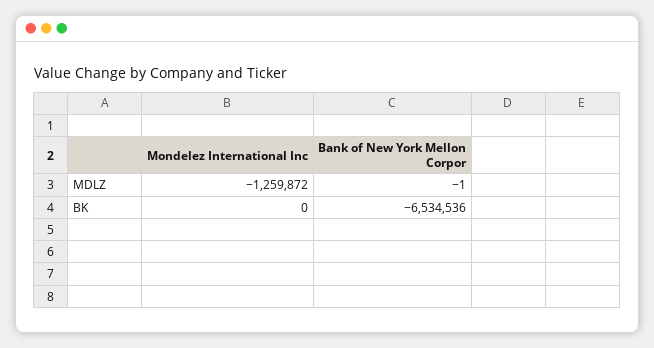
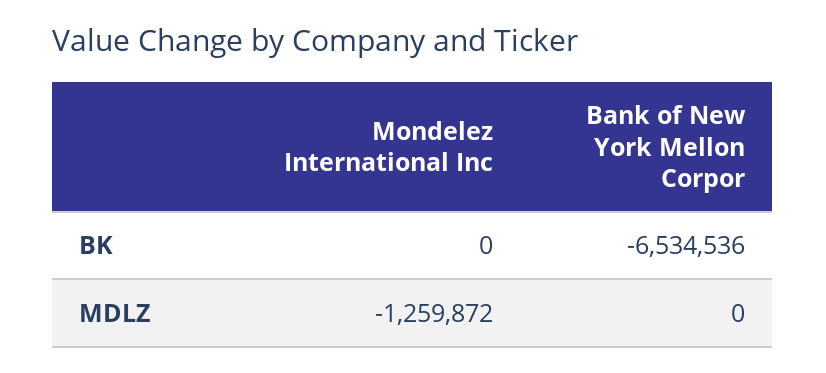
  {
    "Mondelez International Inc": {
      "MDLZ": -1259872,
      "BK": 0
    },
    "Bank of New York Mellon Corpor": {
-     "MDLZ": -1,
+     "MDLZ": 0,
      "BK": -6534536
    }
  }

